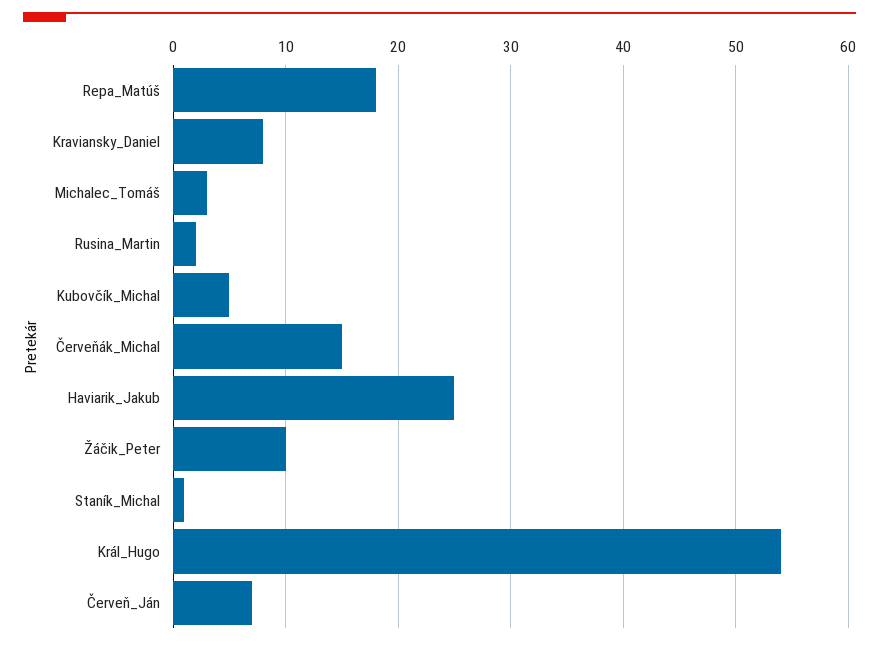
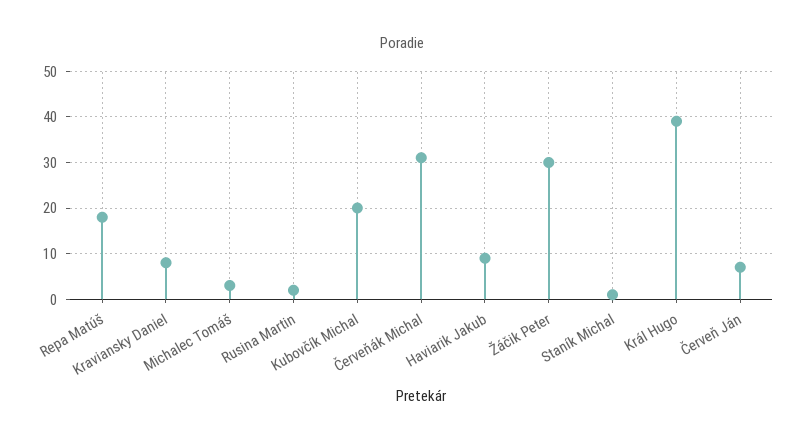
  {
    "Repa_Matúš": 18,
    "Kraviansky_Daniel": 8,
    "Michalec_Tomáš": 3,
    "Rusina_Martin": 2,
-   "Kubovčík_Michal": 5,
+   "Kubovčík_Michal": 20,
-   "Červeňák_Michal": 15,
+   "Červeňák_Michal": 30,
-   "Haviarik_Jakub": 25,
+   "Haviarik_Jakub": 10,
-   "Žáčik_Peter": 10,
+   "Žáčik_Peter": 30,
    "Staník_Michal": 1,
-   "Král_Hugo": 54,
+   "Král_Hugo": 40,
    "Červeň_Ján": 7
  }

